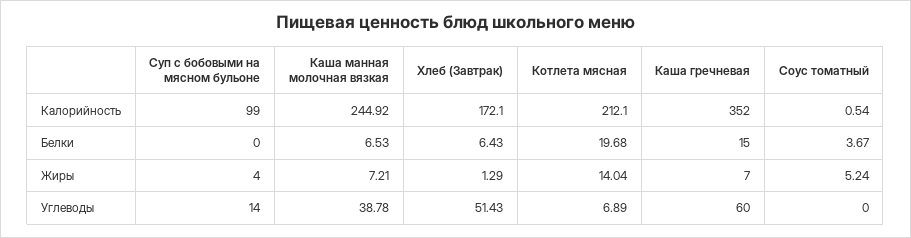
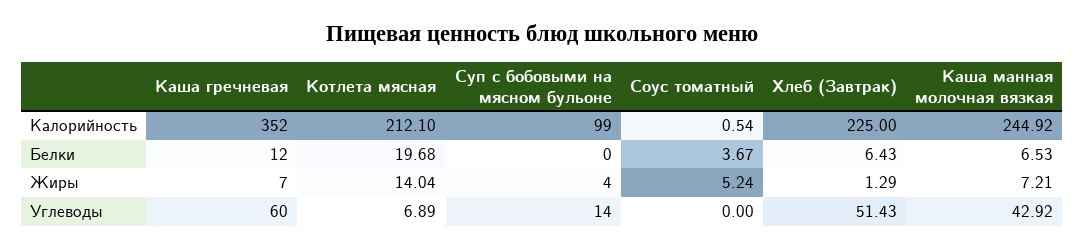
  {
    "Суп с бобовыми на мясном бульоне": {
      "Калорийность": 99,
      "Белки": 0,
      "Жиры": 4,
      "Углеводы": 14
    },
    "Каша манная молочная вязкая": {
      "Калорийность": 244.92,
      "Белки": 6.53,
      "Жиры": 7.21,
-     "Углеводы": 38.78
+     "Углеводы": 42.92
    },
    "Хлеб (Завтрак)": {
-     "Калорийность": 172.1,
+     "Калорийность": 225,
      "Белки": 6.43,
      "Жиры": 1.29,
      "Углеводы": 51.43
    },
    "Котлета мясная": {
      "Калорийность": 212.1,
      "Белки": 19.68,
      "Жиры": 14.04,
      "Углеводы": 6.89
    },
    "Каша гречневая": {
      "Калорийность": 352,
-     "Белки": 15,
+     "Белки": 12,
      "Жиры": 7,
      "Углеводы": 60
    },
    "Соус томатный": {
      "Калорийность": 0.54,
      "Белки": 3.67,
      "Жиры": 5.24,
      "Углеводы": 0
    }
  }

